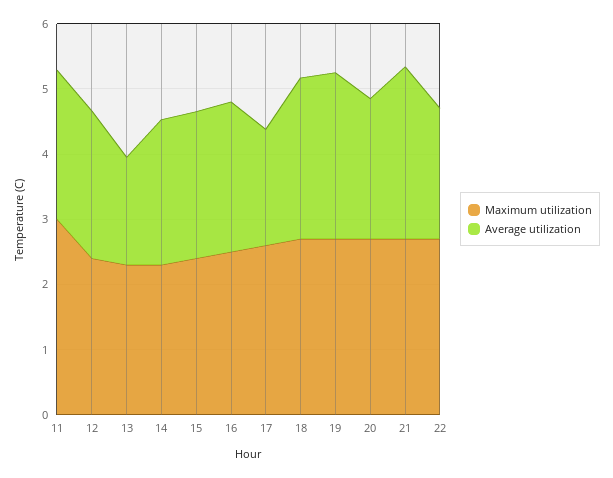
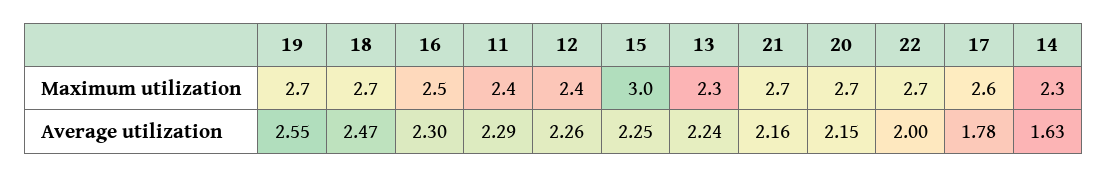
  {
    "Maximum utilization": {
-     "11": 3,
+     "11": 2.4,
      "12": 2.4,
      "13": 2.3,
      "14": 2.3,
-     "15": 2.4,
+     "15": 3,
      "16": 2.5,
      "17": 2.6,
      "18": 2.7,
      "19": 2.7,
      "20": 2.7,
      "21": 2.7,
      "22": 2.7
    },
    "Average utilization": {
      "11": 2.29,
      "12": 2.26,
-     "13": 1.6,
+     "13": 2.24,
-     "14": 2.2,
+     "14": 1.63,
      "15": 2.25,
      "16": 2.3,
      "17": 1.78,
      "18": 2.47,
      "19": 2.55,
      "20": 2.15,
-     "21": 2.6,
+     "21": 2.16,
      "22": 2
    }
  }

